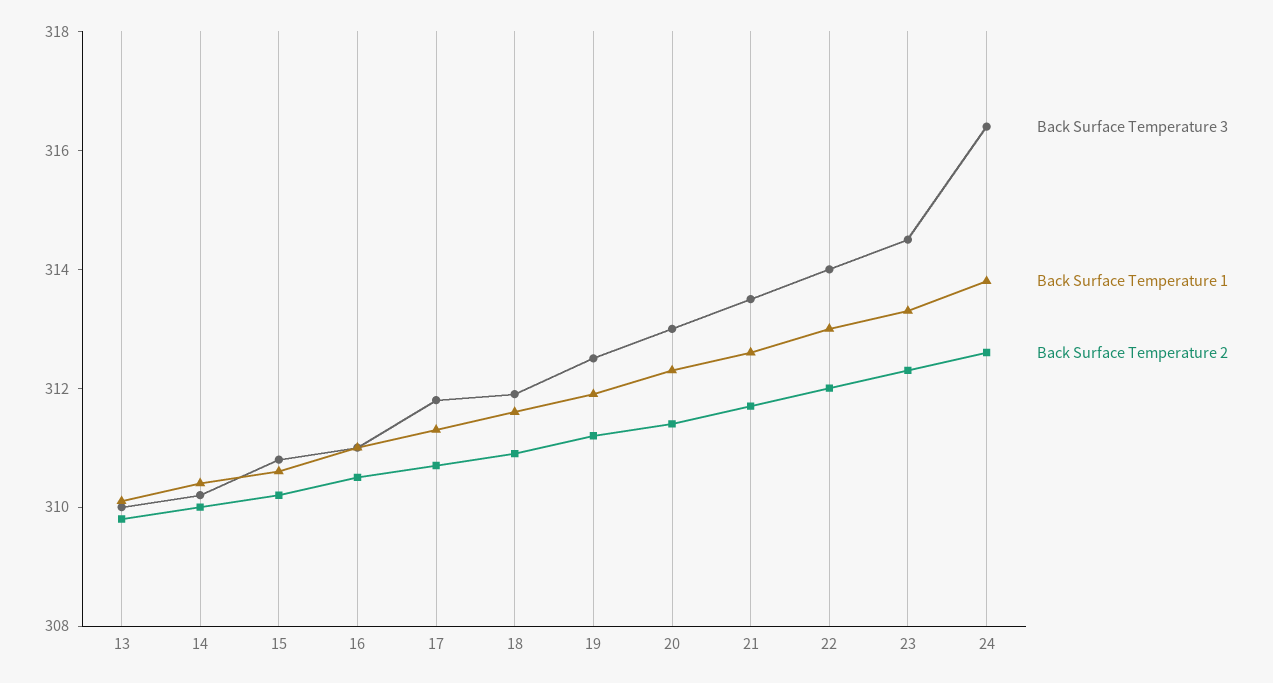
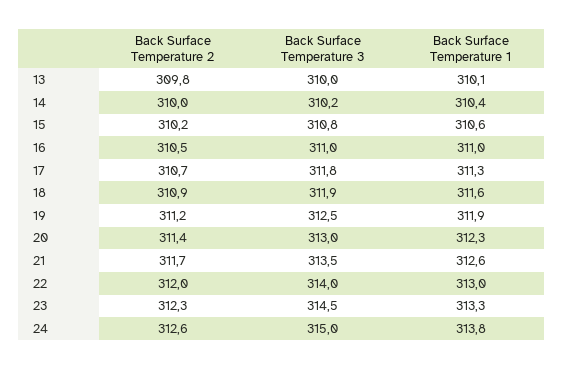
  {
    "Back Surface Temperature 3": {
      "13": 310,
      "14": 310.2,
      "15": 310.8,
      "16": 311,
      "17": 311.8,
      "18": 311.9,
      "19": 312.5,
      "20": 313,
      "21": 313.5,
      "22": 314,
      "23": 314.5,
-     "24": 316.5
+     "24": 315
    },
    "Back Surface Temperature 1": {
      "13": 310.1,
      "14": 310.4,
      "15": 310.6,
      "16": 311,
      "17": 311.3,
      "18": 311.6,
      "19": 311.9,
      "20": 312.3,
      "21": 312.6,
      "22": 313,
      "23": 313.3,
      "24": 313.8
    },
    "Back Surface Temperature 2": {
      "13": 309.8,
      "14": 310,
      "15": 310.2,
      "16": 310.5,
      "17": 310.7,
      "18": 310.9,
      "19": 311.2,
      "20": 311.4,
      "21": 311.7,
      "22": 312,
      "23": 312.3,
      "24": 312.6
    }
  }

